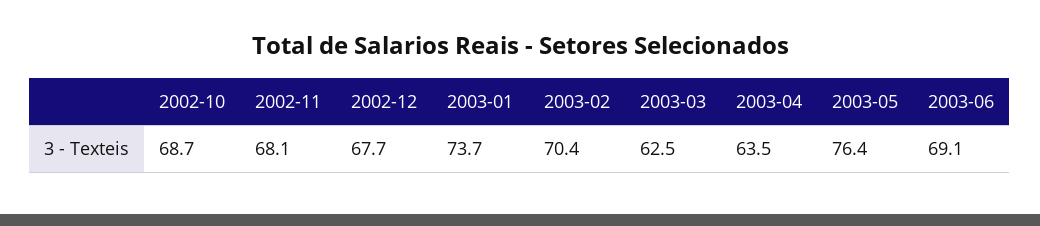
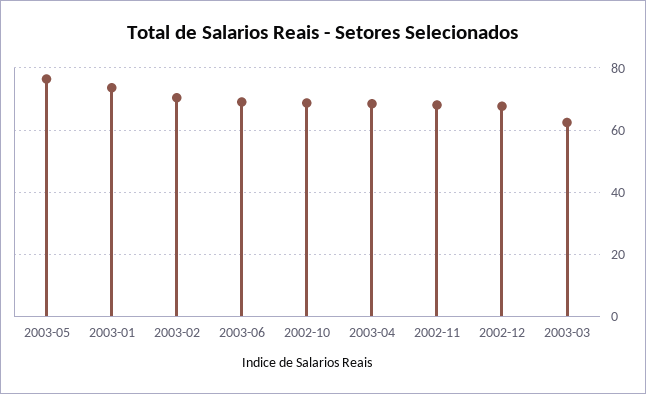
  {
    "2002-10": 68.7,
    "2002-11": 68.1,
    "2002-12": 67.7,
    "2003-01": 73.7,
    "2003-02": 70.4,
    "2003-03": 62.5,
-   "2003-04": 63.5,
+   "2003-04": 68,
    "2003-05": 76.4,
    "2003-06": 69.1
  }

